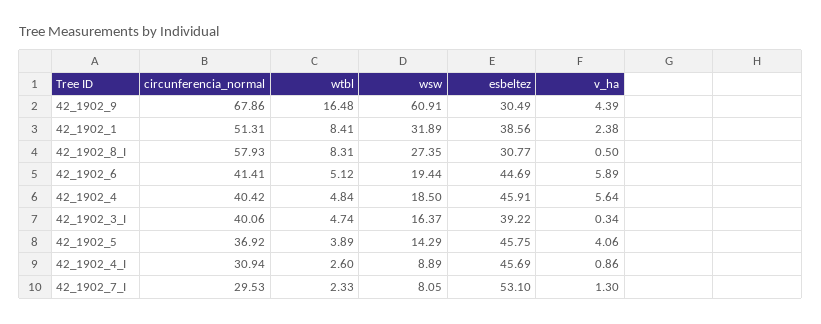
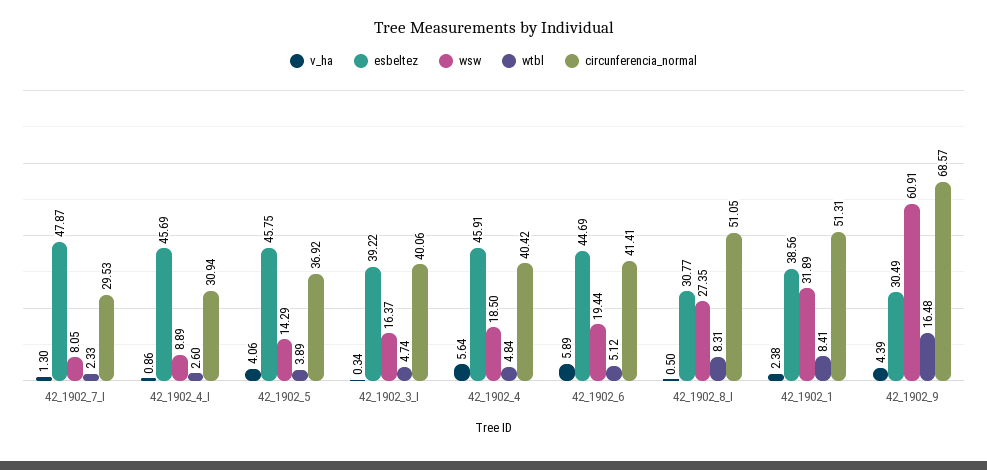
  {
    "circunferencia_normal": {
-     "42_1902_9": 67.86,
+     "42_1902_9": 68.57,
      "42_1902_1": 51.31,
-     "42_1902_8_I": 57.93,
+     "42_1902_8_I": 51.05,
      "42_1902_6": 41.41,
      "42_1902_4": 40.42,
      "42_1902_3_I": 40.06,
      "42_1902_5": 36.92,
      "42_1902_4_I": 30.94,
      "42_1902_7_I": 29.53
    },
    "wtbl": {
      "42_1902_9": 16.48,
      "42_1902_1": 8.41,
      "42_1902_8_I": 8.31,
      "42_1902_6": 5.12,
      "42_1902_4": 4.84,
      "42_1902_3_I": 4.74,
      "42_1902_5": 3.89,
      "42_1902_4_I": 2.6,
      "42_1902_7_I": 2.33
    },
    "wsw": {
      "42_1902_9": 60.91,
      "42_1902_1": 31.89,
      "42_1902_8_I": 27.35,
      "42_1902_6": 19.44,
      "42_1902_4": 18.5,
      "42_1902_3_I": 16.37,
      "42_1902_5": 14.29,
      "42_1902_4_I": 8.89,
      "42_1902_7_I": 8.05
    },
    "esbeltez": {
      "42_1902_9": 30.49,
      "42_1902_1": 38.56,
      "42_1902_8_I": 30.77,
      "42_1902_6": 44.69,
      "42_1902_4": 45.91,
      "42_1902_3_I": 39.22,
      "42_1902_5": 45.75,
      "42_1902_4_I": 45.69,
-     "42_1902_7_I": 53.1
+     "42_1902_7_I": 47.87
    },
    "v_ha": {
      "42_1902_9": 4.39,
      "42_1902_1": 2.38,
      "42_1902_8_I": 0.5,
      "42_1902_6": 5.89,
      "42_1902_4": 5.64,
      "42_1902_3_I": 0.34,
      "42_1902_5": 4.06,
      "42_1902_4_I": 0.86,
      "42_1902_7_I": 1.3
    }
  }

